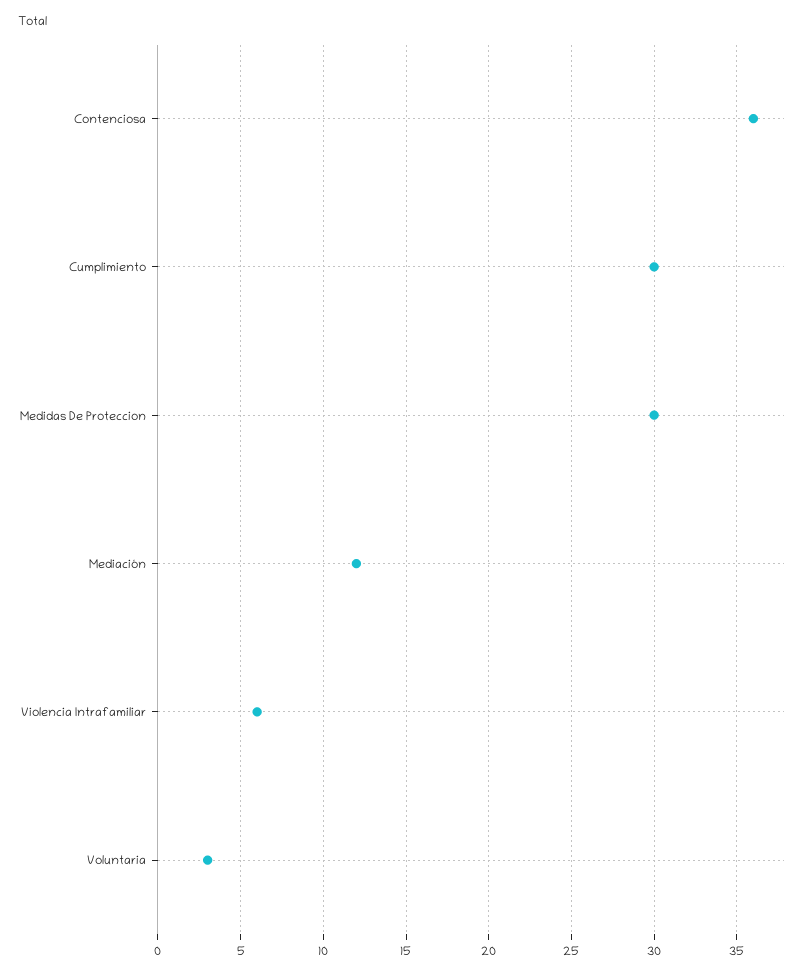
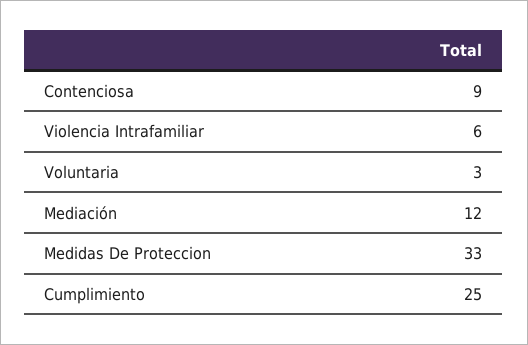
  {
-   "Contenciosa": 36,
+   "Contenciosa": 9,
-   "Cumplimiento": 30,
+   "Cumplimiento": 25,
-   "Medidas De Proteccion": 30,
+   "Medidas De Proteccion": 33,
    "Mediación": 12,
    "Violencia Intrafamiliar": 6,
    "Voluntaria": 3
  }

